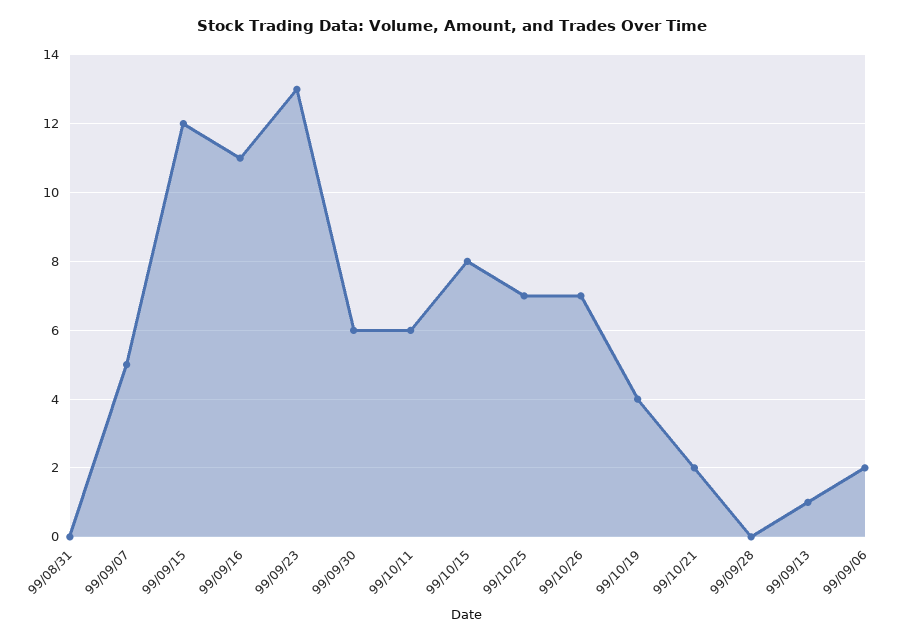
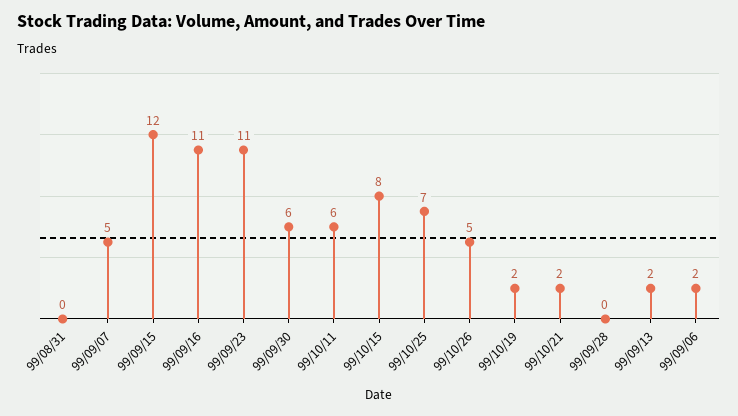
  {
    "99/08/31": 0,
    "99/09/07": 5,
    "99/09/15": 12,
    "99/09/16": 11,
-   "99/09/23": 13,
+   "99/09/23": 11,
    "99/09/30": 6,
    "99/10/11": 6,
    "99/10/15": 8,
    "99/10/25": 7,
-   "99/10/26": 7,
+   "99/10/26": 5,
-   "99/10/19": 4,
+   "99/10/19": 2,
    "99/10/21": 2,
    "99/09/28": 0,
-   "99/09/13": 1,
+   "99/09/13": 2,
    "99/09/06": 2
  }

